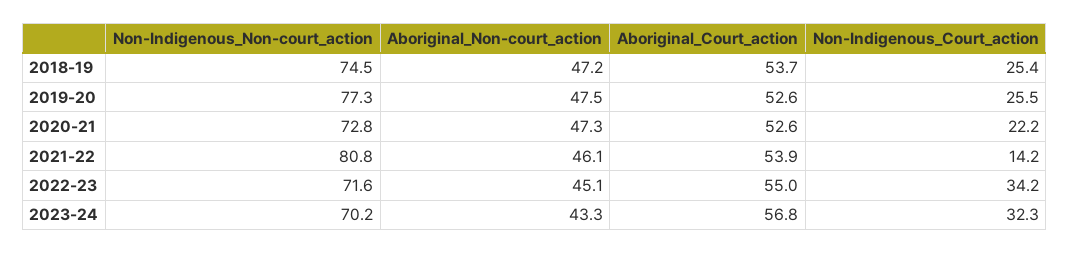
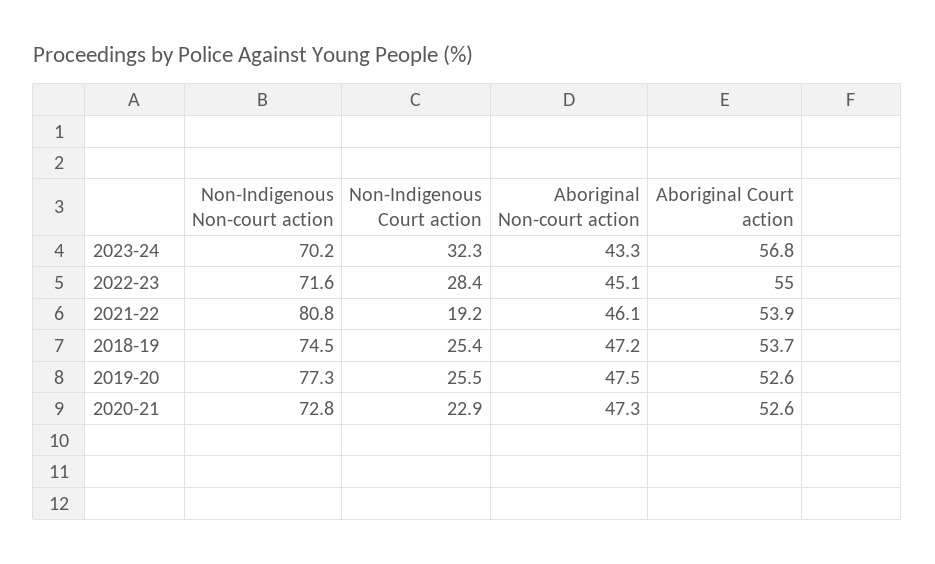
  {
    "Non-Indigenous_Non-court_action": {
      "2018-19": 74.5,
      "2019-20": 77.3,
      "2020-21": 72.8,
      "2021-22": 80.8,
      "2022-23": 71.6,
      "2023-24": 70.2
    },
    "Aboriginal_Non-court_action": {
      "2018-19": 47.2,
      "2019-20": 47.5,
      "2020-21": 47.3,
      "2021-22": 46.1,
      "2022-23": 45.1,
      "2023-24": 43.3
    },
    "Aboriginal_Court_action": {
      "2018-19": 53.7,
      "2019-20": 52.6,
      "2020-21": 52.6,
      "2021-22": 53.9,
      "2022-23": 55,
      "2023-24": 56.8
    },
    "Non-Indigenous_Court_action": {
      "2018-19": 25.4,
      "2019-20": 25.5,
-     "2020-21": 22.2,
+     "2020-21": 22.9,
-     "2021-22": 14.2,
+     "2021-22": 19.2,
-     "2022-23": 34.2,
+     "2022-23": 28.4,
      "2023-24": 32.3
    }
  }

